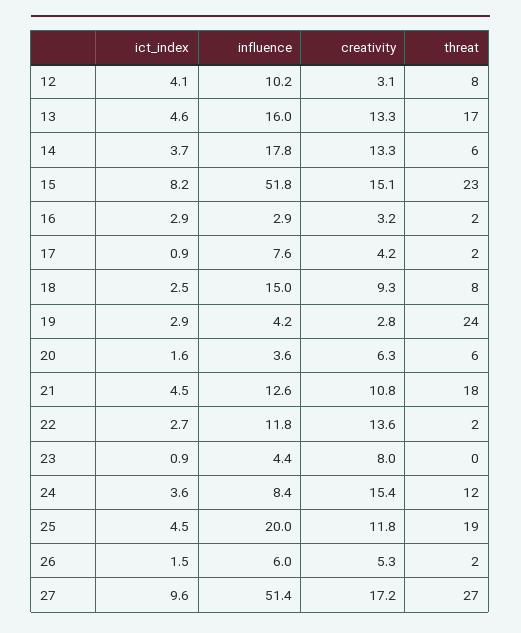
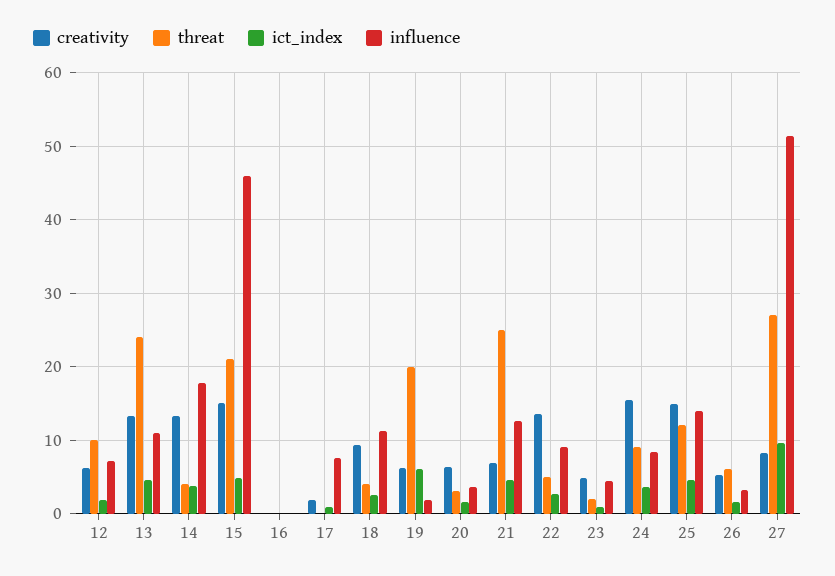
  {
    "ict_index": {
-     "12": 4.1,
+     "12": 2,
      "13": 4.6,
      "14": 3.7,
-     "15": 8.2,
+     "15": 5,
-     "16": 2.9,
+     "16": 0,
      "17": 0.9,
      "18": 2.5,
-     "19": 2.9,
+     "19": 6,
      "20": 1.6,
      "21": 4.5,
      "22": 2.7,
      "23": 0.9,
      "24": 3.6,
      "25": 4.5,
      "26": 1.5,
      "27": 9.6
    },
    "influence": {
-     "12": 10.2,
+     "12": 7,
-     "13": 16,
+     "13": 11,
      "14": 17.8,
-     "15": 51.8,
+     "15": 46,
-     "16": 2.9,
+     "16": 0,
      "17": 7.6,
-     "18": 15,
+     "18": 11,
-     "19": 4.2,
+     "19": 2,
      "20": 3.6,
      "21": 12.6,
-     "22": 11.8,
+     "22": 9,
      "23": 4.4,
      "24": 8.4,
-     "25": 20,
+     "25": 14,
-     "26": 6,
+     "26": 3,
      "27": 51.4
    },
    "creativity": {
-     "12": 3.1,
+     "12": 6,
      "13": 13.3,
      "14": 13.3,
      "15": 15.1,
-     "16": 3.2,
+     "16": 0,
-     "17": 4.2,
+     "17": 2,
      "18": 9.3,
-     "19": 2.8,
+     "19": 6,
      "20": 6.3,
-     "21": 10.8,
+     "21": 7,
      "22": 13.6,
-     "23": 8,
+     "23": 5,
      "24": 15.4,
-     "25": 11.8,
+     "25": 15,
      "26": 5.3,
-     "27": 17.2
+     "27": 8
    },
    "threat": {
-     "12": 8,
+     "12": 10,
-     "13": 17,
+     "13": 24,
-     "14": 6,
+     "14": 4,
-     "15": 23,
+     "15": 21,
-     "16": 2,
+     "16": 0,
-     "17": 2,
+     "17": 0,
-     "18": 8,
+     "18": 4,
-     "19": 24,
+     "19": 20,
-     "20": 6,
+     "20": 3,
-     "21": 18,
+     "21": 25,
-     "22": 2,
+     "22": 5,
-     "23": 0,
+     "23": 2,
-     "24": 12,
+     "24": 9,
-     "25": 19,
+     "25": 12,
-     "26": 2,
+     "26": 6,
      "27": 27
    }
  }

